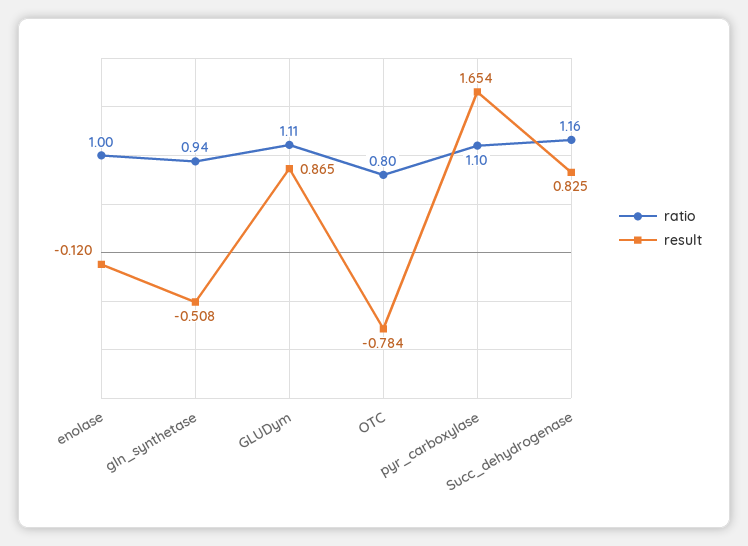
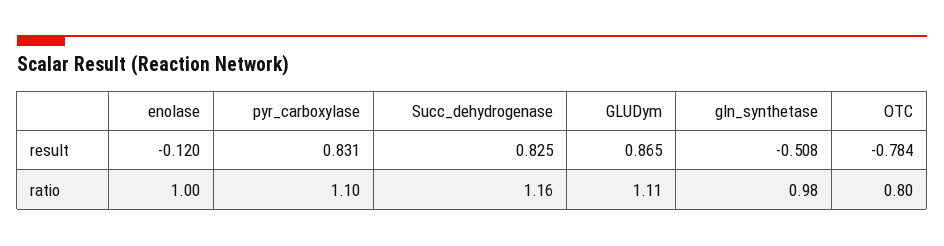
  {
    "ratio": {
      "enolase": 1,
-     "gln_synthetase": 0.94,
+     "gln_synthetase": 0.98,
      "GLUDym": 1.11,
      "OTC": 0.8,
      "pyr_carboxylase": 1.1,
      "Succ_dehydrogenase": 1.16
    },
    "result": {
      "enolase": -0.12,
      "gln_synthetase": -0.508,
      "GLUDym": 0.865,
      "OTC": -0.784,
-     "pyr_carboxylase": 1.654,
+     "pyr_carboxylase": 0.831,
      "Succ_dehydrogenase": 0.825
    }
  }

